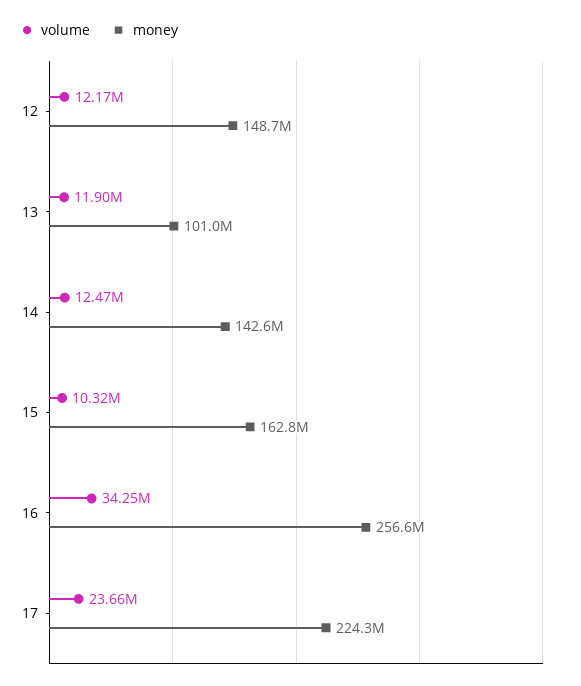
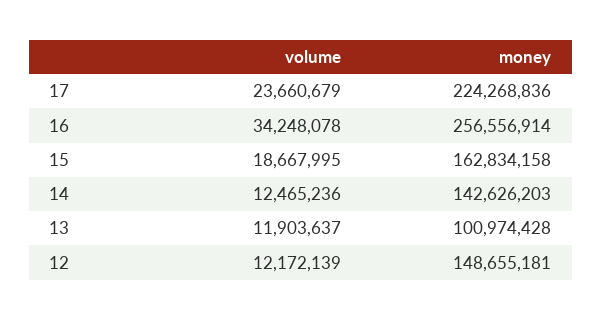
  {
    "volume": {
      "12": 12172139,
      "13": 11903637,
      "14": 12465236,
-     "15": 10320000,
+     "15": 18667995,
      "16": 34248078,
      "17": 23660679
    },
    "money": {
      "12": 148655181,
      "13": 100974428,
      "14": 142626203,
      "15": 162834158,
      "16": 256556914,
      "17": 224268836
    }
  }

